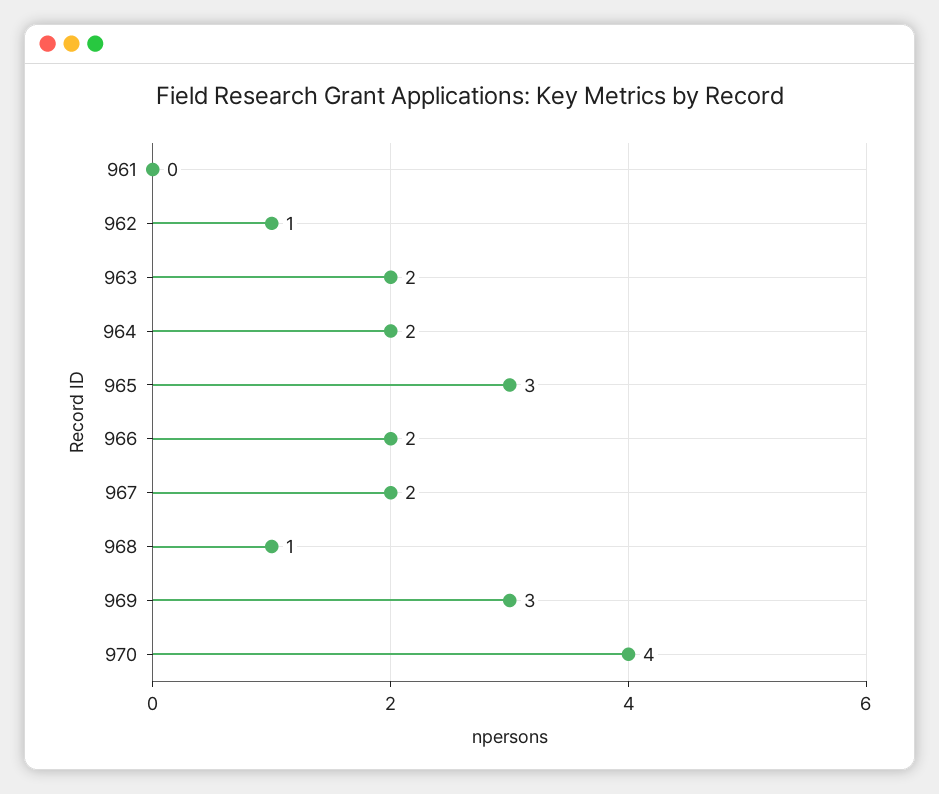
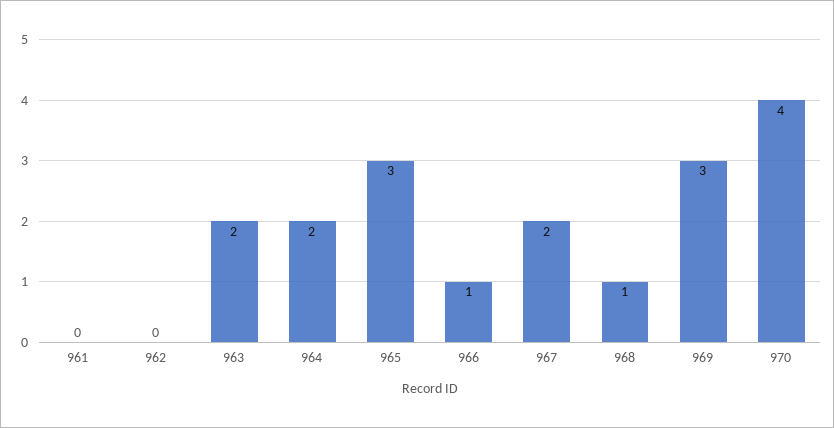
  {
    "961": 0,
-   "962": 1,
+   "962": 0,
    "963": 2,
    "964": 2,
    "965": 3,
-   "966": 2,
+   "966": 1,
    "967": 2,
    "968": 1,
    "969": 3,
    "970": 4
  }

